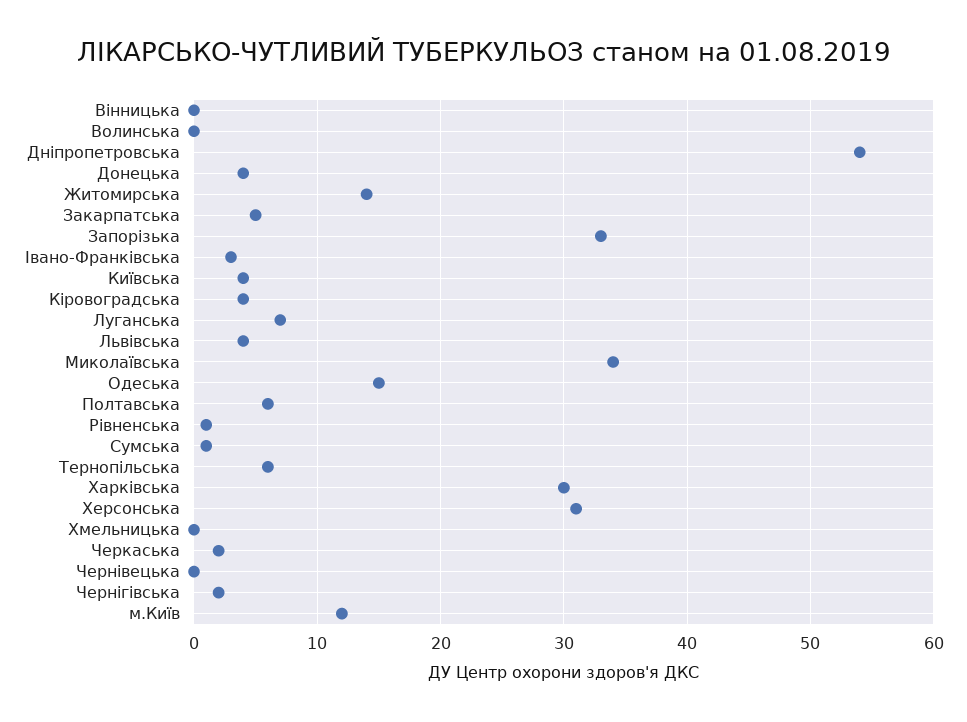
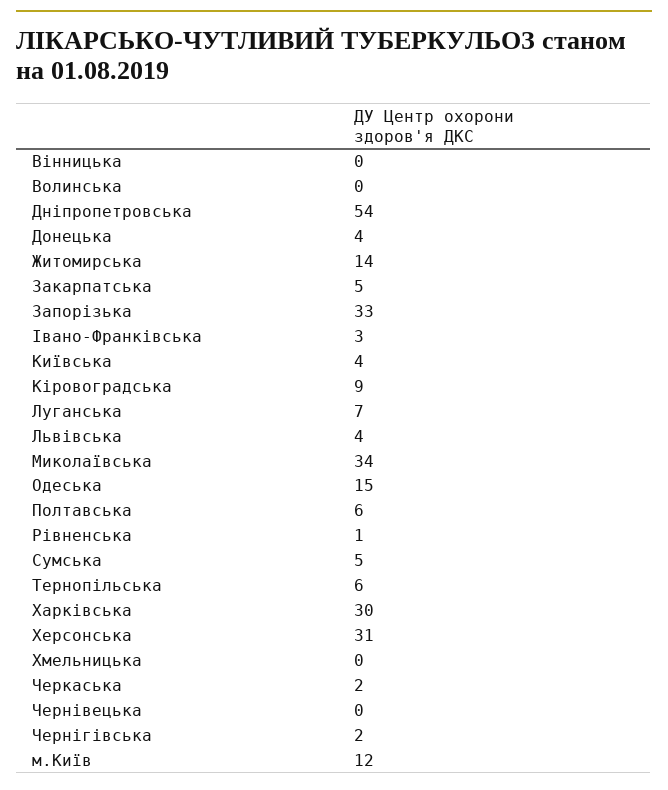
  {
    "Вінницька": 0,
    "Волинська": 0,
    "Дніпропетровська": 54,
    "Донецька": 4,
    "Житомирська": 14,
    "Закарпатська": 5,
    "Запорізька": 33,
    "Івано-Франківська": 3,
    "Київська": 4,
-   "Кіровоградська": 4,
+   "Кіровоградська": 9,
    "Луганська": 7,
    "Львівська": 4,
    "Миколаївська": 34,
    "Одеська": 15,
    "Полтавська": 6,
    "Рівненська": 1,
-   "Сумська": 1,
+   "Сумська": 5,
    "Тернопільська": 6,
    "Харківська": 30,
    "Херсонська": 31,
    "Хмельницька": 0,
    "Черкаська": 2,
    "Чернівецька": 0,
    "Чернігівська": 2,
    "м.Київ": 12
  }

